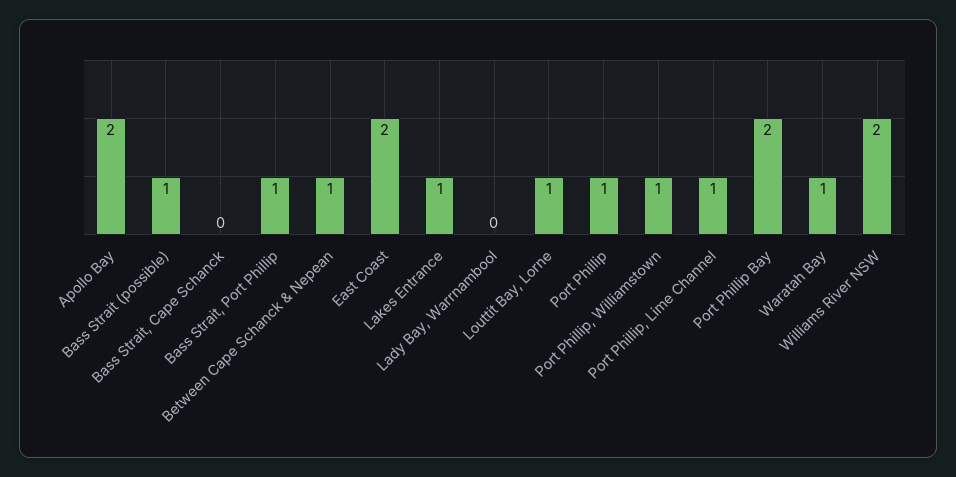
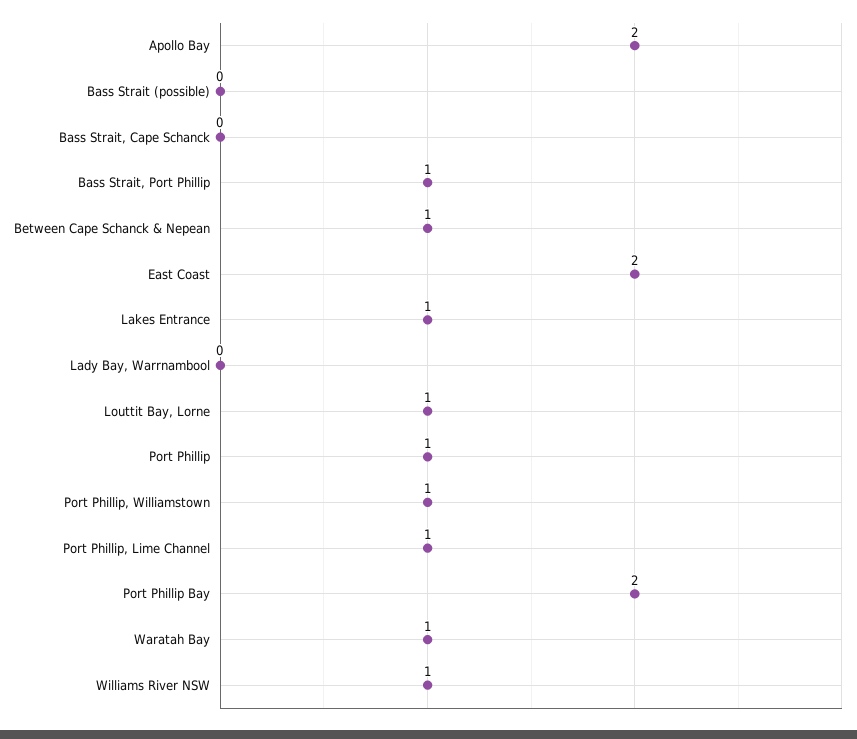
  {
    "Apollo Bay": 2,
-   "Bass Strait (possible)": 1,
+   "Bass Strait (possible)": 0,
    "Bass Strait, Cape Schanck": 0,
    "Bass Strait, Port Phillip": 1,
    "Between Cape Schanck & Nepean": 1,
    "East Coast": 2,
    "Lakes Entrance": 1,
    "Lady Bay, Warrnambool": 0,
    "Louttit Bay, Lorne": 1,
    "Port Phillip": 1,
    "Port Phillip, Williamstown": 1,
    "Port Phillip, Lime Channel": 1,
    "Port Phillip Bay": 2,
    "Waratah Bay": 1,
-   "Williams River NSW": 2
+   "Williams River NSW": 1
  }

